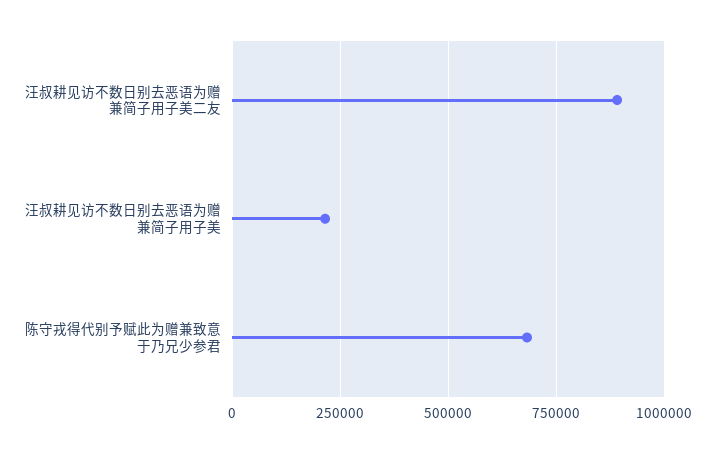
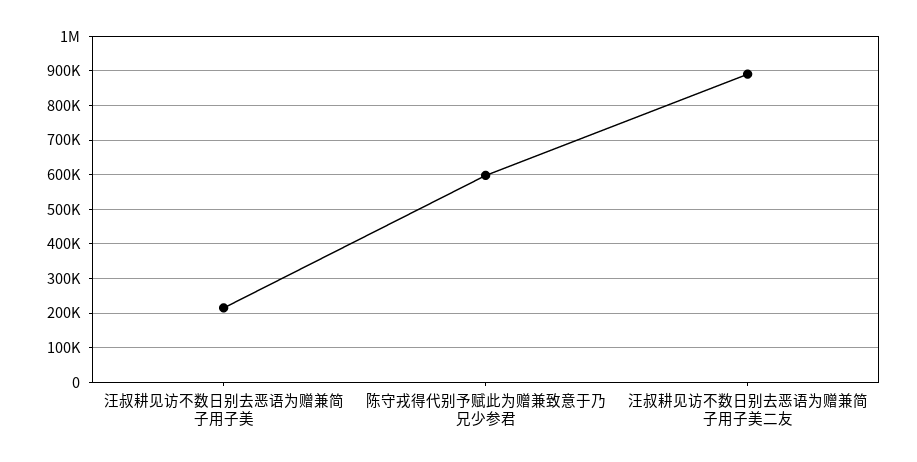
  {
    "汪叔耕见访不数日别去恶语为赠兼简子用子美二友": 900000,
    "汪叔耕见访不数日别去恶语为赠兼简子用子美": 220000,
-   "陈守戎得代别予赋此为赠兼致意于乃兄少参君": 675000
+   "陈守戎得代别予赋此为赠兼致意于乃兄少参君": 600000
  }

